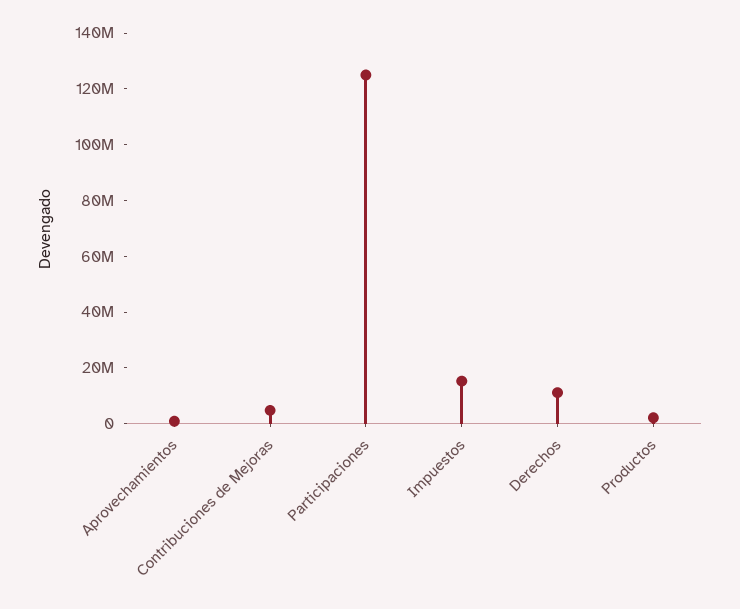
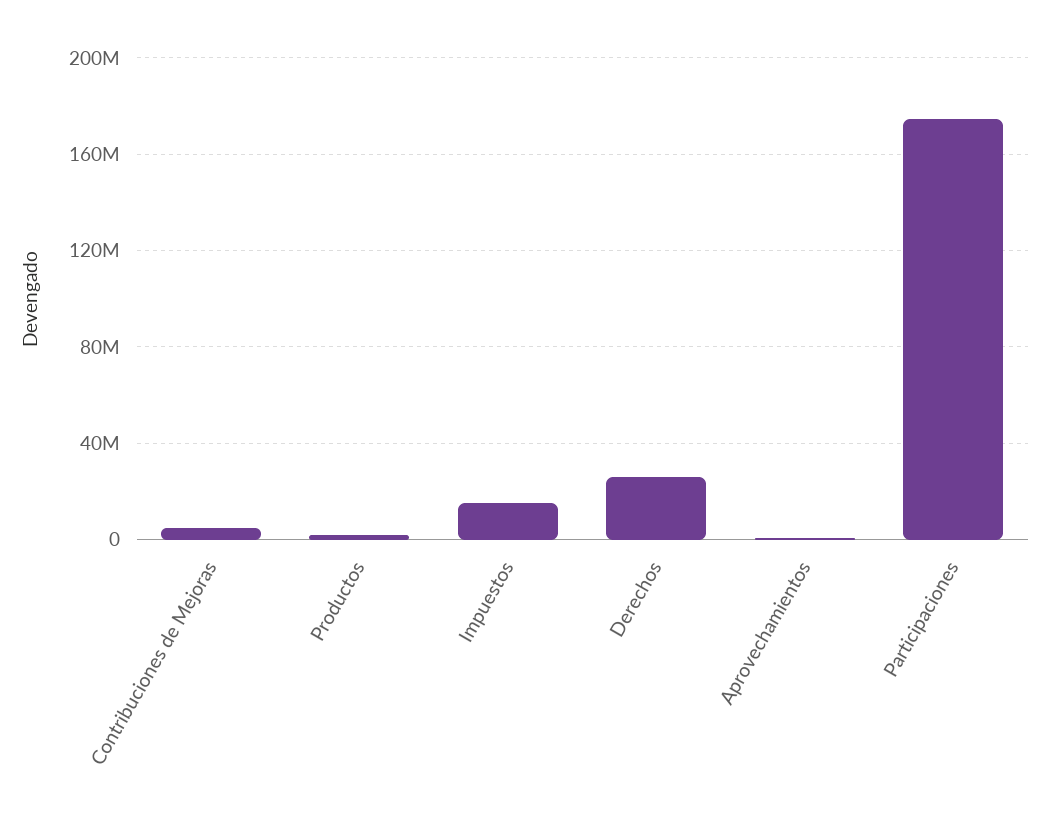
  {
    "Aprovechamientos": 0,
    "Contribuciones de Mejoras": 5000000,
-   "Participaciones": 125000000,
+   "Participaciones": 175000000,
    "Impuestos": 15000000,
-   "Derechos": 10000000,
+   "Derechos": 25000000,
    "Productos": 0
  }

